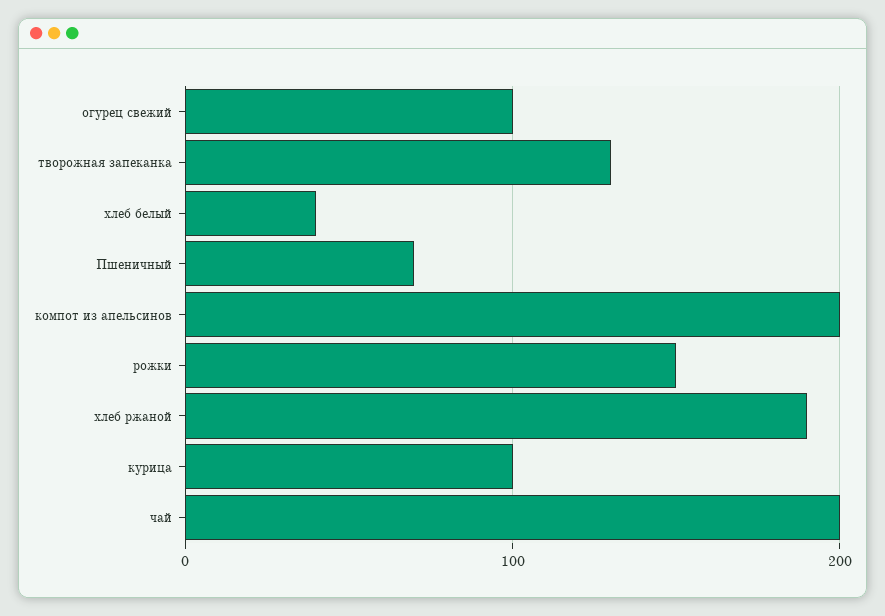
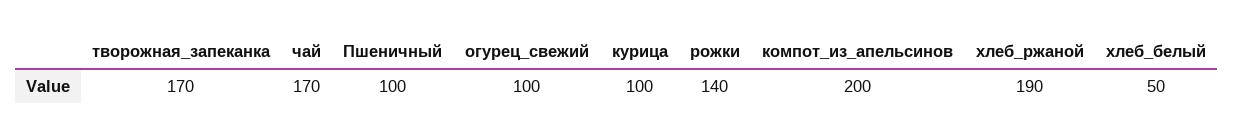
  {
    "огурец свежий": 100,
-   "творожная запеканка": 130,
+   "творожная запеканка": 170,
-   "хлеб белый": 40,
+   "хлеб белый": 50,
-   "Пшеничный": 70,
+   "Пшеничный": 100,
    "компот из апельсинов": 200,
-   "рожки": 150,
+   "рожки": 140,
    "хлеб ржаной": 190,
    "курица": 100,
-   "чай": 200
+   "чай": 170
  }

